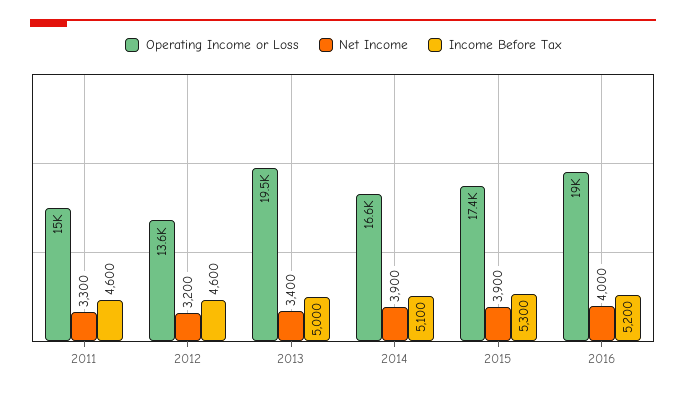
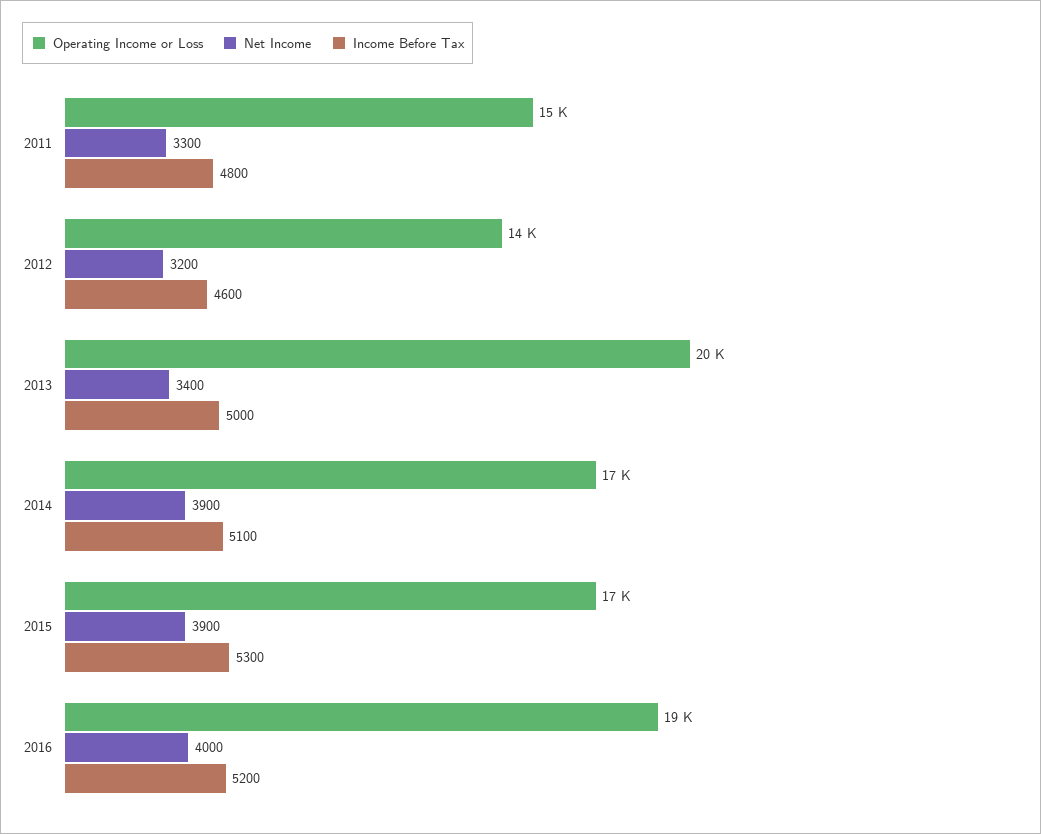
  {
    "Operating Income or Loss": {
      "2011": 15000,
      "2012": 13600,
      "2013": 19500,
      "2014": 16600,
      "2015": 17400,
      "2016": 19000
    },
    "Net Income": {
      "2011": 3300,
      "2012": 3200,
      "2013": 3400,
      "2014": 3900,
      "2015": 3900,
      "2016": 4000
    },
    "Income Before Tax": {
-     "2011": 4600,
+     "2011": 4800,
      "2012": 4600,
      "2013": 5000,
      "2014": 5100,
      "2015": 5300,
      "2016": 5200
    }
  }

